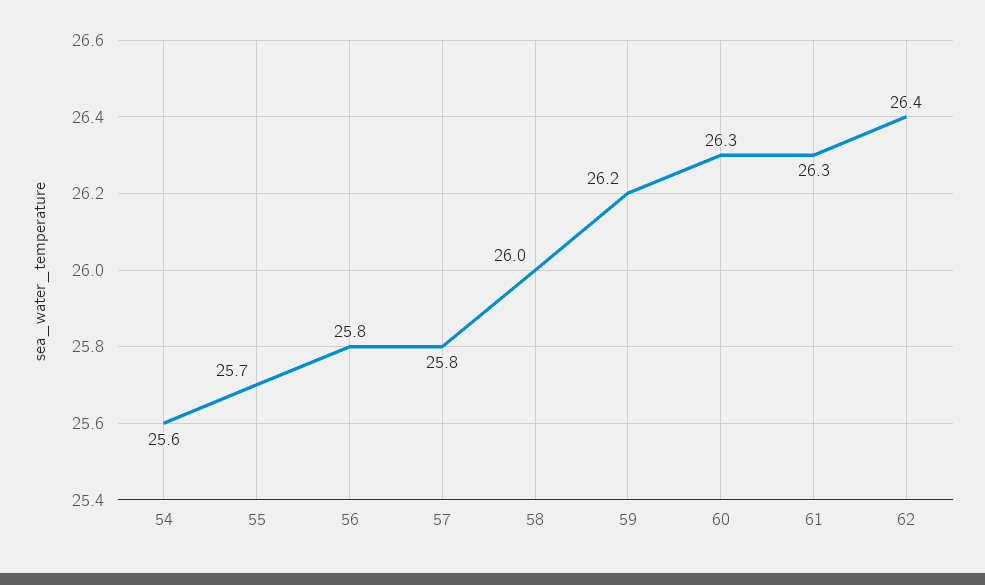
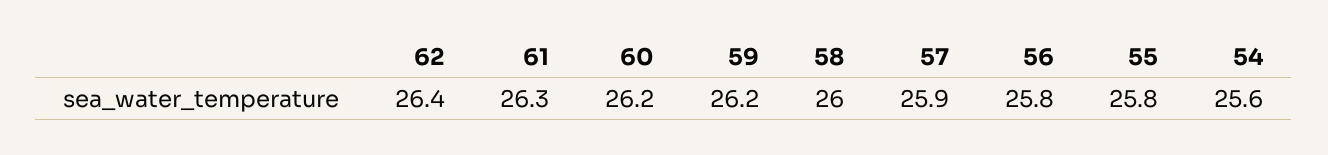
  {
    "54": 25.6,
-   "55": 25.7,
+   "55": 25.8,
    "56": 25.8,
-   "57": 25.8,
+   "57": 25.9,
    "58": 26,
    "59": 26.2,
-   "60": 26.3,
+   "60": 26.2,
    "61": 26.3,
    "62": 26.4
  }

